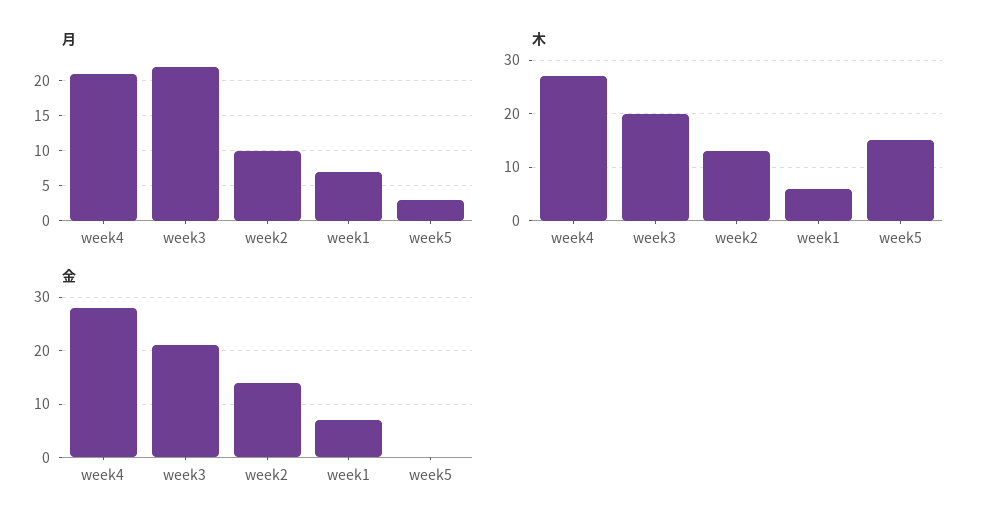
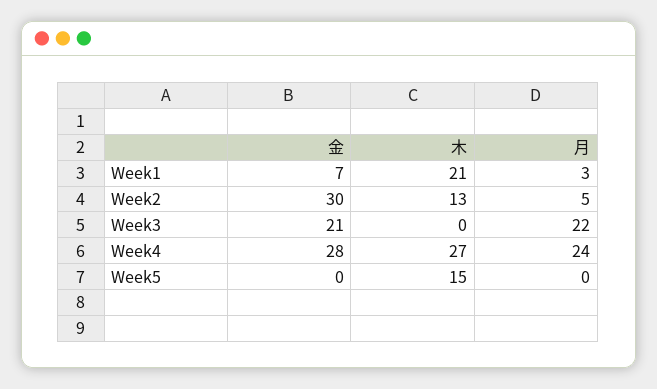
  {
    "月": {
-     "week4": 21,
+     "week4": 24,
      "week3": 22,
-     "week2": 10,
+     "week2": 5,
-     "week1": 7,
+     "week1": 3,
-     "week5": 3
+     "week5": 0
    },
    "木": {
      "week4": 27,
-     "week3": 20,
+     "week3": 0,
      "week2": 13,
-     "week1": 5,
+     "week1": 21,
      "week5": 15
    },
    "金": {
      "week4": 28,
      "week3": 21,
-     "week2": 15,
+     "week2": 30,
      "week1": 7,
      "week5": 0
    }
  }

